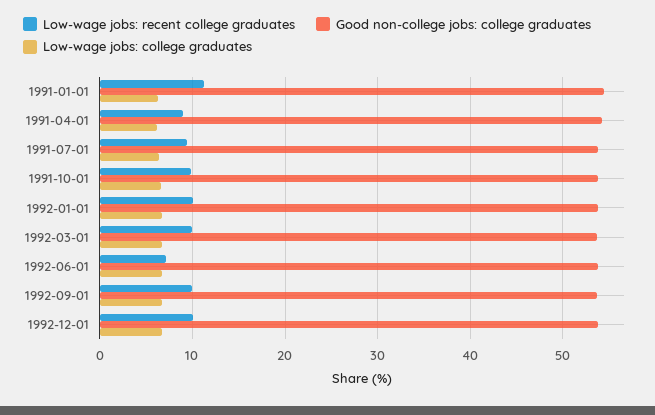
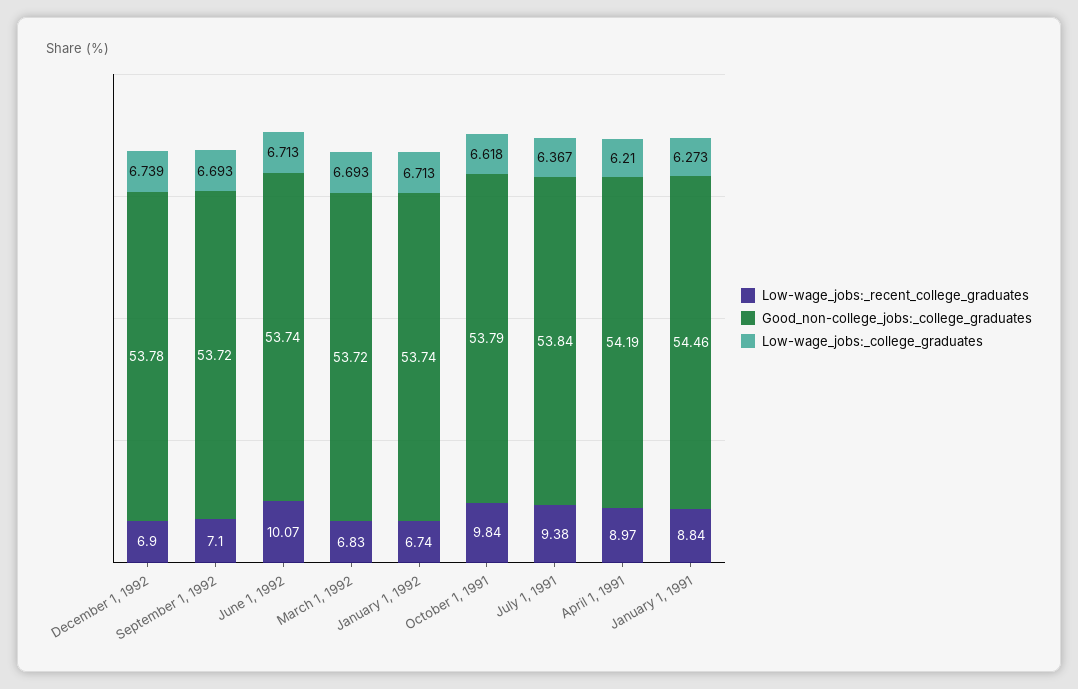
  {
    "Low-wage jobs: recent college graduates": {
-     "1991-01-01": 11,
+     "1991-01-01": 8.84,
      "1991-04-01": 8.97,
      "1991-07-01": 9.38,
      "1991-10-01": 9.84,
-     "1992-01-01": 10,
+     "1992-01-01": 6.74,
-     "1992-03-01": 10,
+     "1992-03-01": 6.83,
-     "1992-06-01": 7,
+     "1992-06-01": 10.07,
-     "1992-09-01": 10,
+     "1992-09-01": 7.1,
-     "1992-12-01": 10
+     "1992-12-01": 6.9
    },
    "Good non-college jobs: college graduates": {
      "1991-01-01": 54.46,
      "1991-04-01": 54.19,
      "1991-07-01": 53.84,
      "1991-10-01": 53.79,
      "1992-01-01": 53.74,
      "1992-03-01": 53.72,
      "1992-06-01": 53.74,
      "1992-09-01": 53.72,
      "1992-12-01": 53.78
    },
    "Low-wage jobs: college graduates": {
      "1991-01-01": 6.273,
      "1991-04-01": 6.21,
      "1991-07-01": 6.367,
      "1991-10-01": 6.618,
      "1992-01-01": 6.713,
      "1992-03-01": 6.693,
      "1992-06-01": 6.713,
      "1992-09-01": 6.693,
      "1992-12-01": 6.739
    }
  }

